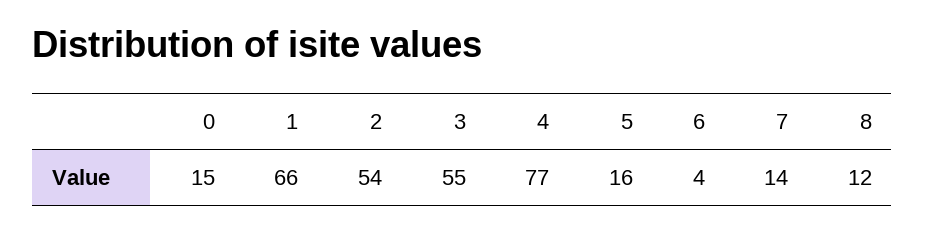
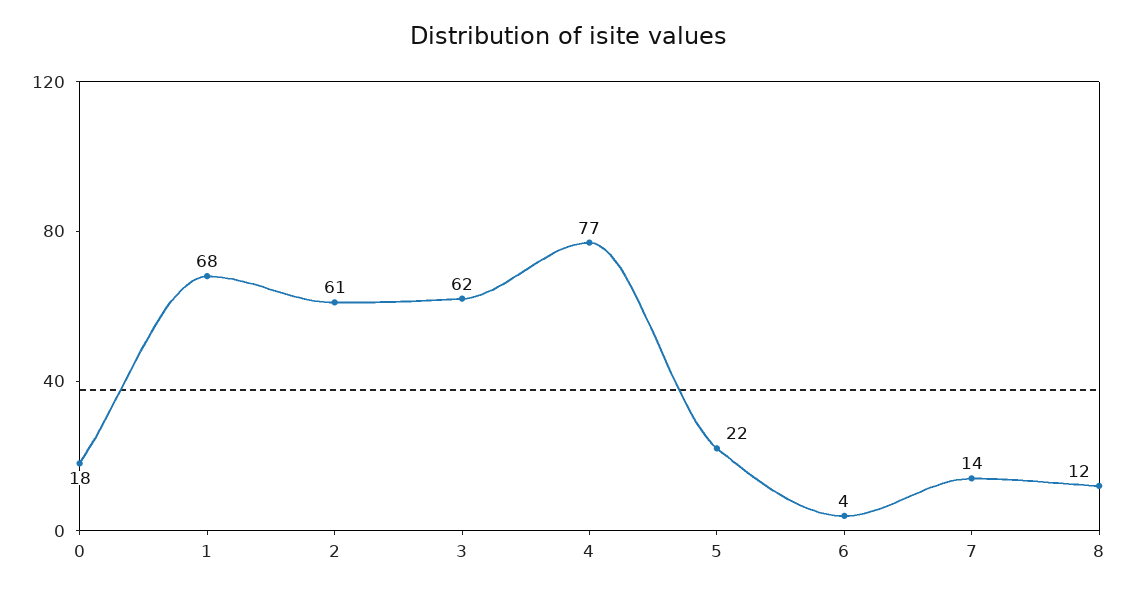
  {
-   "0": 15,
+   "0": 18,
-   "1": 66,
+   "1": 68,
-   "2": 54,
+   "2": 61,
-   "3": 55,
+   "3": 62,
    "4": 77,
-   "5": 16,
+   "5": 22,
    "6": 4,
    "7": 14,
    "8": 12
  }

